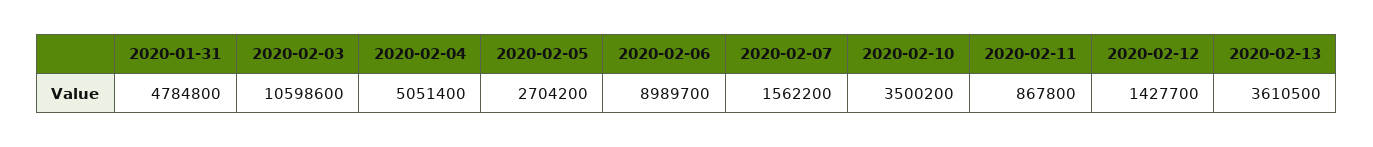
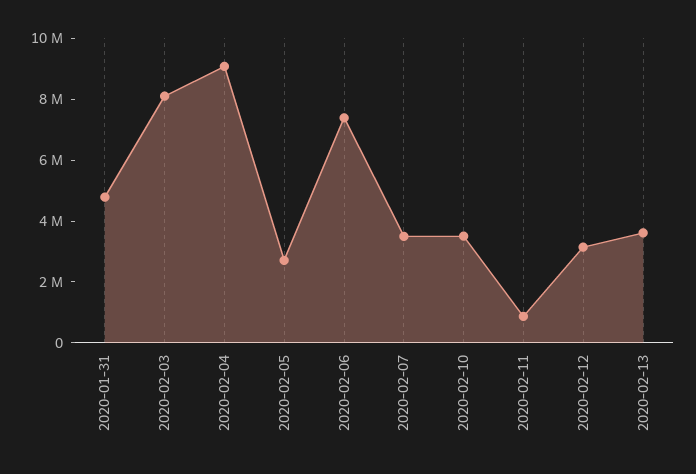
  {
    "2020-01-31": 4784800,
-   "2020-02-03": 10598600,
+   "2020-02-03": 8000000,
-   "2020-02-04": 5051400,
+   "2020-02-04": 9000000,
    "2020-02-05": 2704200,
-   "2020-02-06": 8989700,
+   "2020-02-06": 7500000,
-   "2020-02-07": 1562200,
+   "2020-02-07": 3500000,
    "2020-02-10": 3500200,
    "2020-02-11": 867800,
-   "2020-02-12": 1427700,
+   "2020-02-12": 3000000,
    "2020-02-13": 3610500
  }

